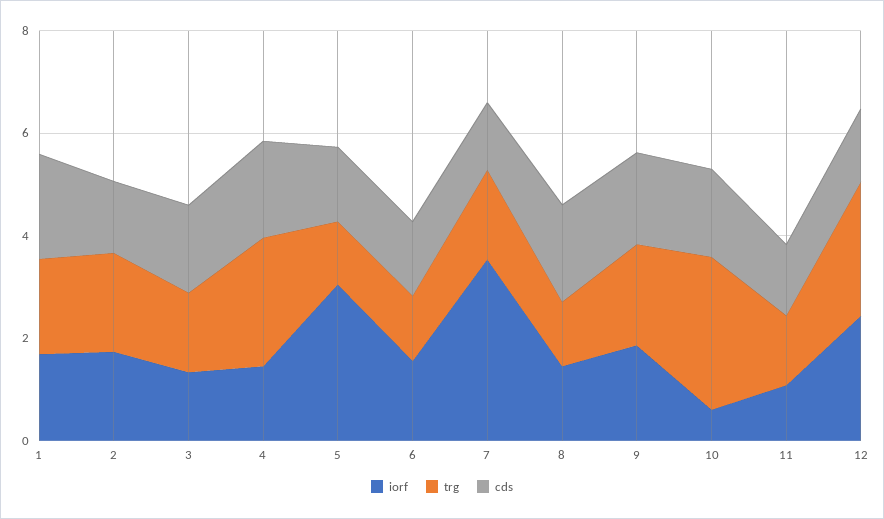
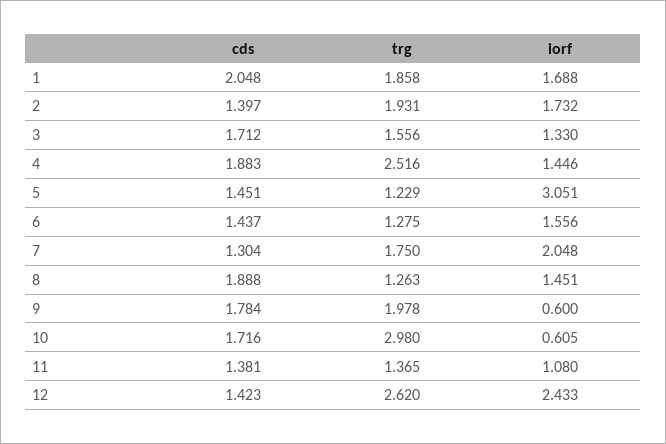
  {
    "iorf": {
      "1": 1.688,
      "2": 1.732,
      "3": 1.33,
      "4": 1.446,
      "5": 3.051,
      "6": 1.556,
-     "7": 3.5,
+     "7": 2.048,
      "8": 1.451,
-     "9": 2,
+     "9": 0.6,
      "10": 0.605,
      "11": 1.08,
      "12": 2.433
    },
    "trg": {
      "1": 1.858,
      "2": 1.931,
      "3": 1.556,
      "4": 2.516,
      "5": 1.229,
      "6": 1.275,
      "7": 1.75,
      "8": 1.263,
      "9": 1.978,
      "10": 2.98,
      "11": 1.365,
      "12": 2.62
    },
    "cds": {
      "1": 2.048,
      "2": 1.397,
      "3": 1.712,
      "4": 1.883,
      "5": 1.451,
      "6": 1.437,
      "7": 1.304,
      "8": 1.888,
      "9": 1.784,
      "10": 1.716,
      "11": 1.381,
      "12": 1.423
    }
  }

